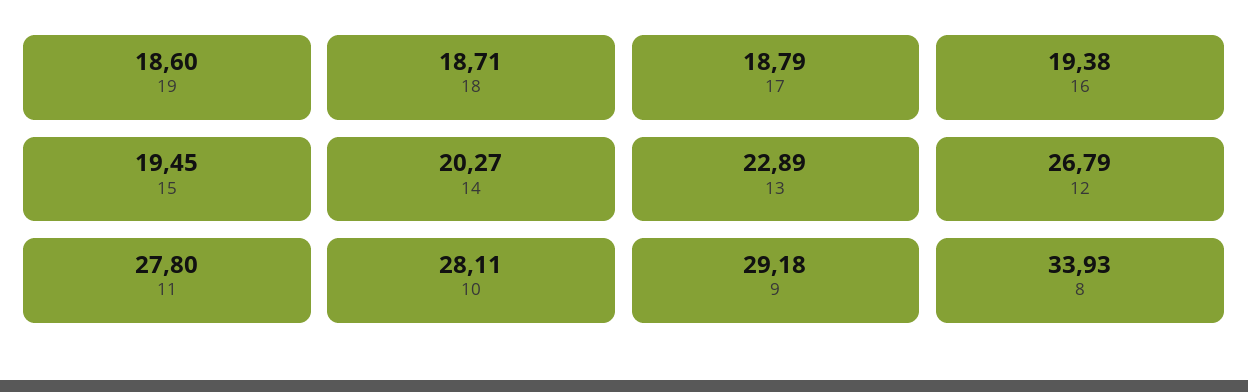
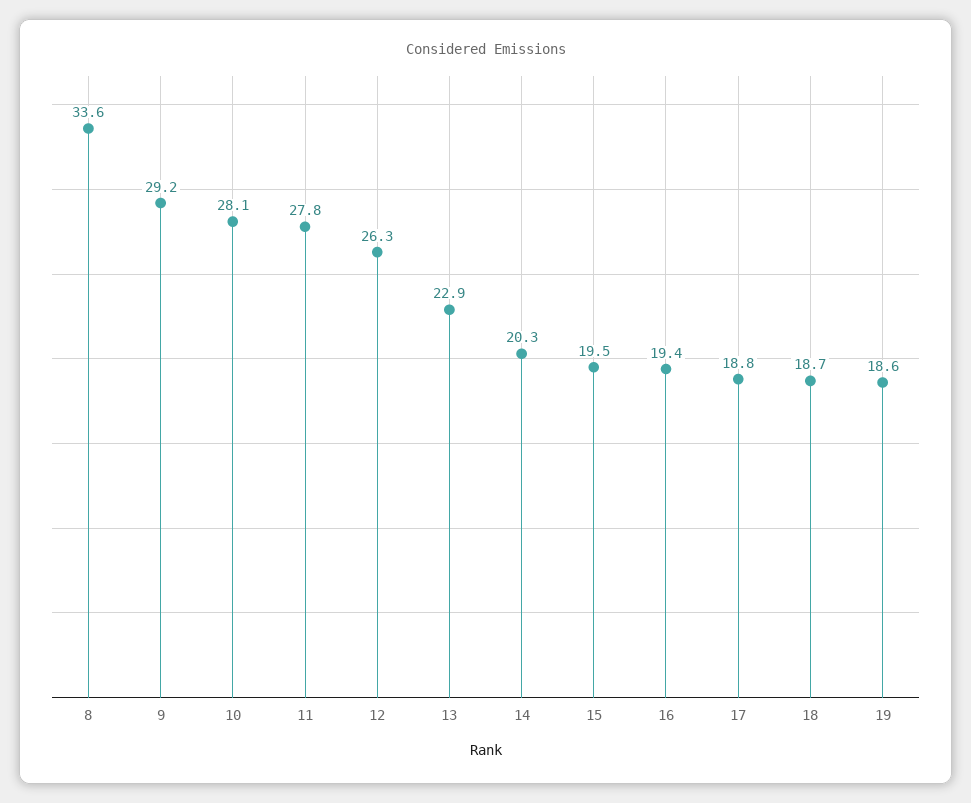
  {
    "19": 18.6,
    "18": 18.71,
    "17": 18.79,
    "16": 19.38,
    "15": 19.45,
    "14": 20.27,
    "13": 22.89,
-   "12": 26.79,
+   "12": 26.3,
    "11": 27.8,
    "10": 28.11,
    "9": 29.18,
-   "8": 33.93
+   "8": 33.6
  }

